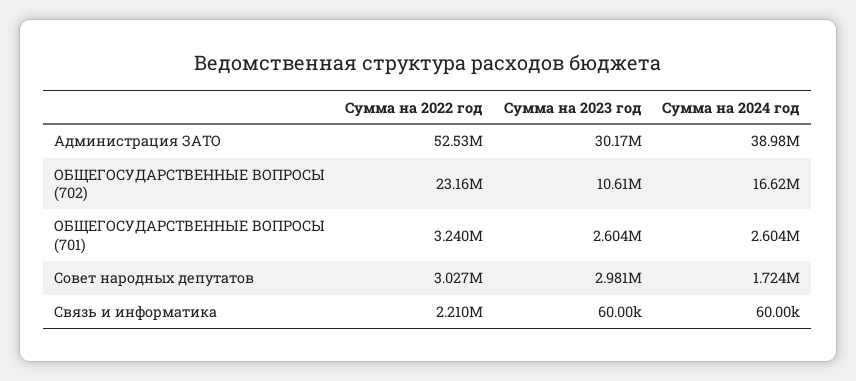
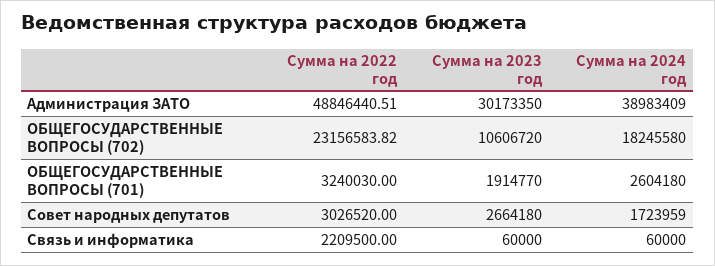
  {
    "Сумма на 2022 год": {
-     "Администрация ЗАТО": 52530000,
+     "Администрация ЗАТО": 48846440.51,
      "ОБЩЕГОСУДАРСТВЕННЫЕ ВОПРОСЫ (702)": 23156583.82,
      "ОБЩЕГОСУДАРСТВЕННЫЕ ВОПРОСЫ (701)": 3240030,
      "Совет народных депутатов": 3026520,
      "Связь и информатика": 2209500
    },
    "Сумма на 2023 год": {
      "Администрация ЗАТО": 30173350,
      "ОБЩЕГОСУДАРСТВЕННЫЕ ВОПРОСЫ (702)": 10606720,
-     "ОБЩЕГОСУДАРСТВЕННЫЕ ВОПРОСЫ (701)": 2604000,
+     "ОБЩЕГОСУДАРСТВЕННЫЕ ВОПРОСЫ (701)": 1914770,
-     "Совет народных депутатов": 2981000,
+     "Совет народных депутатов": 2664180,
      "Связь и информатика": 60000
    },
    "Сумма на 2024 год": {
      "Администрация ЗАТО": 38983409,
-     "ОБЩЕГОСУДАРСТВЕННЫЕ ВОПРОСЫ (702)": 16620000,
+     "ОБЩЕГОСУДАРСТВЕННЫЕ ВОПРОСЫ (702)": 18245580,
      "ОБЩЕГОСУДАРСТВЕННЫЕ ВОПРОСЫ (701)": 2604180,
      "Совет народных депутатов": 1723959,
      "Связь и информатика": 60000
    }
  }

